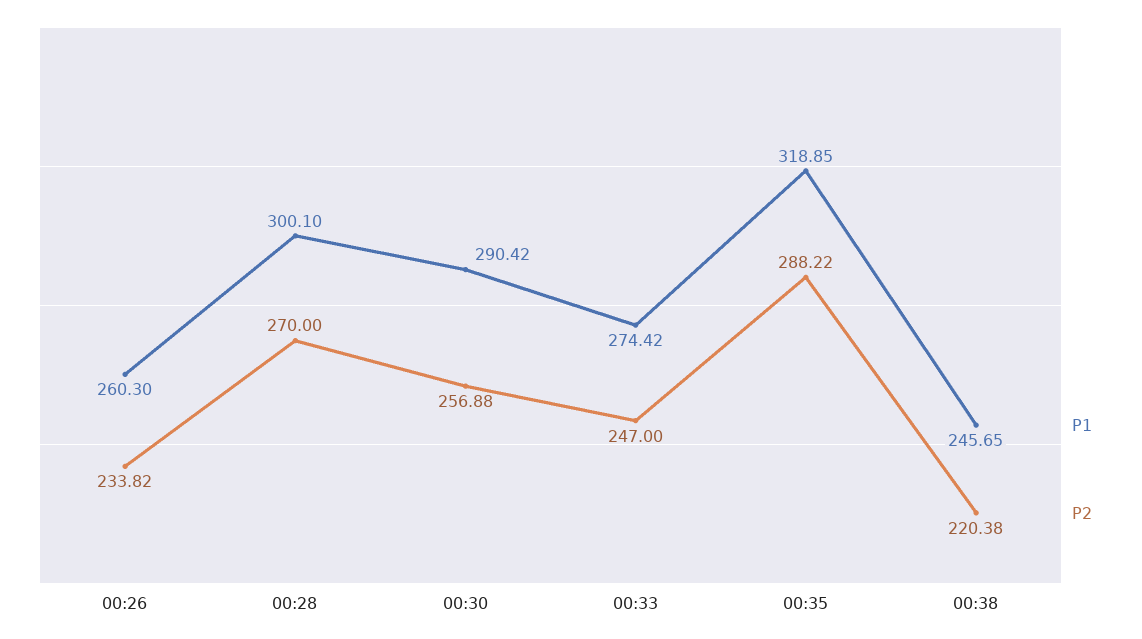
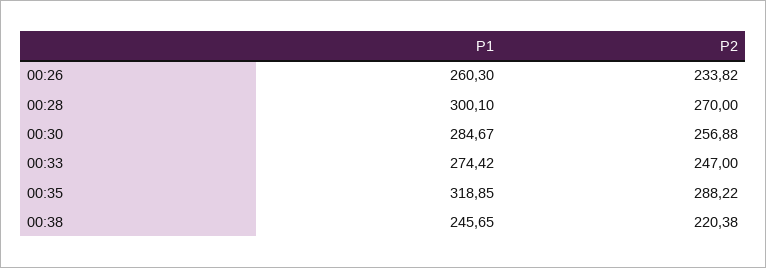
  {
    "P1": {
      "00:26": 260.3,
      "00:28": 300.1,
-     "00:30": 290.42,
+     "00:30": 284.67,
      "00:33": 274.42,
      "00:35": 318.85,
      "00:38": 245.65
    },
    "P2": {
      "00:26": 233.82,
      "00:28": 270,
      "00:30": 256.88,
      "00:33": 247,
      "00:35": 288.22,
      "00:38": 220.38
    }
  }

